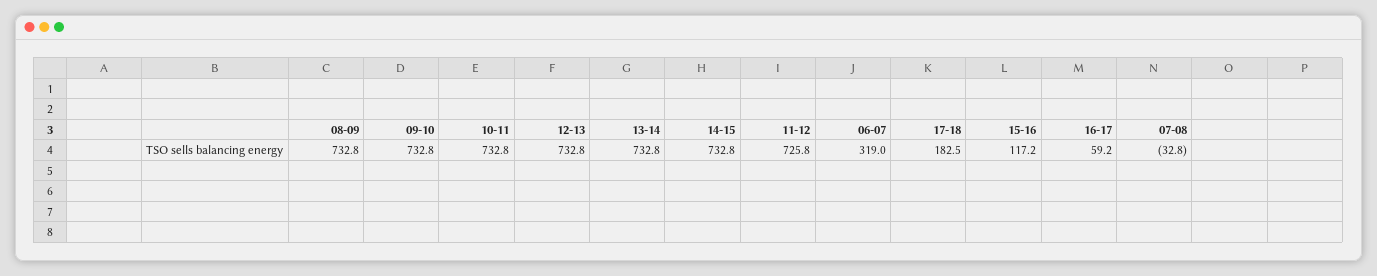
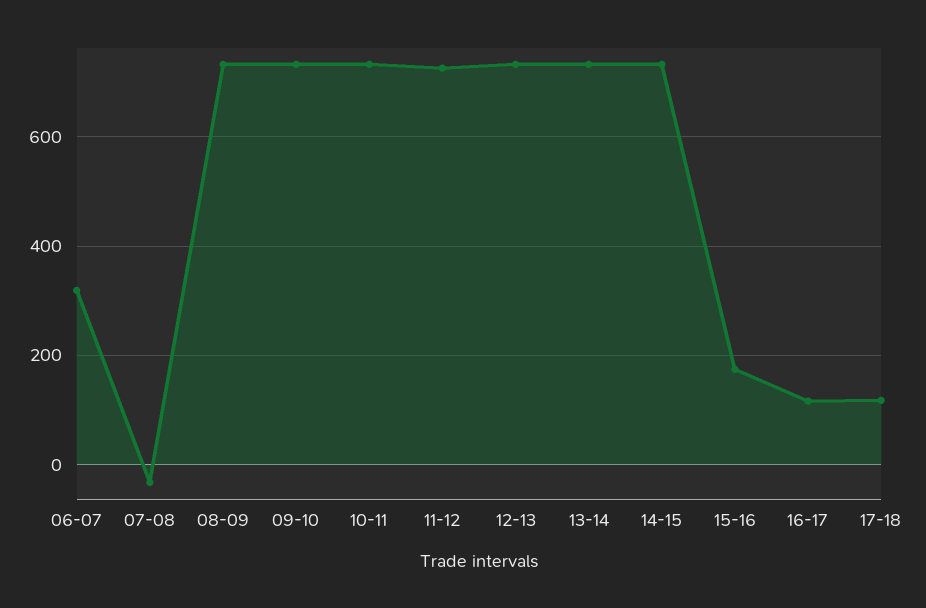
  {
    "08-09": 732.8,
    "09-10": 732.8,
    "10-11": 732.8,
    "12-13": 732.8,
    "13-14": 732.8,
    "14-15": 732.8,
    "11-12": 725.8,
    "06-07": 319,
-   "17-18": 182.5,
+   "17-18": 120,
-   "15-16": 117.2,
+   "15-16": 180,
-   "16-17": 59.2,
+   "16-17": 120,
    "07-08": -32.8
  }

